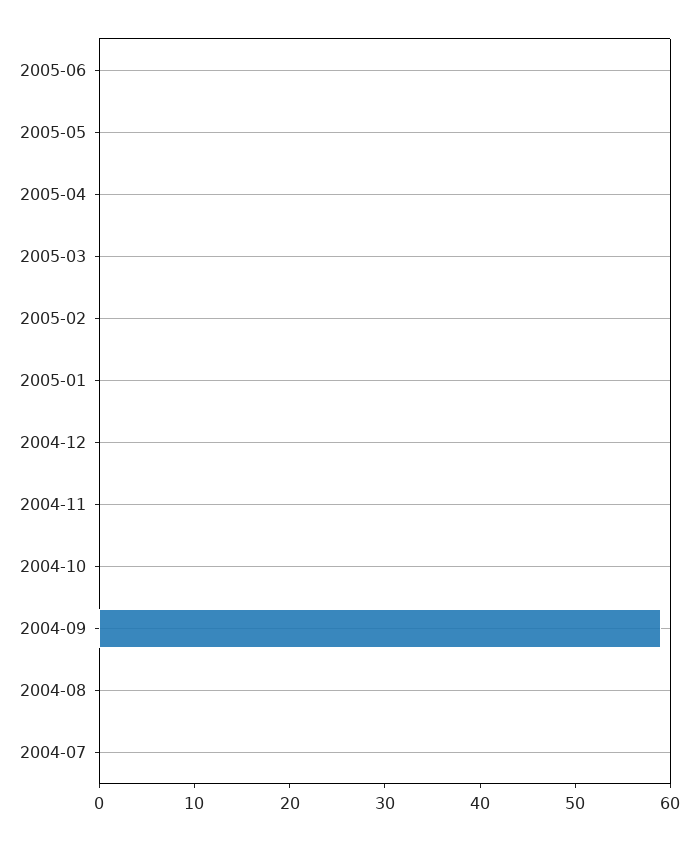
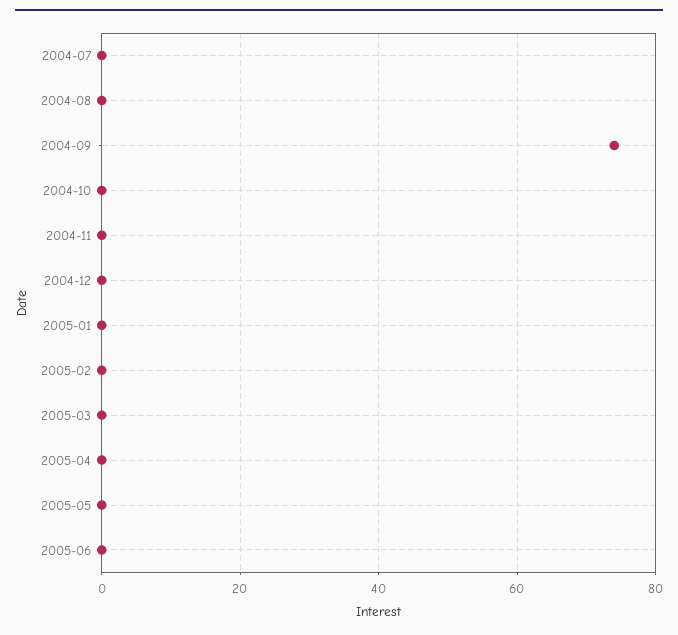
  {
    "2005-06": 0,
    "2005-05": 0,
    "2005-04": 0,
    "2005-03": 0,
    "2005-02": 0,
    "2005-01": 0,
    "2004-12": 0,
    "2004-11": 0,
    "2004-10": 0,
-   "2004-09": 59,
+   "2004-09": 75,
    "2004-08": 0,
    "2004-07": 0
  }

